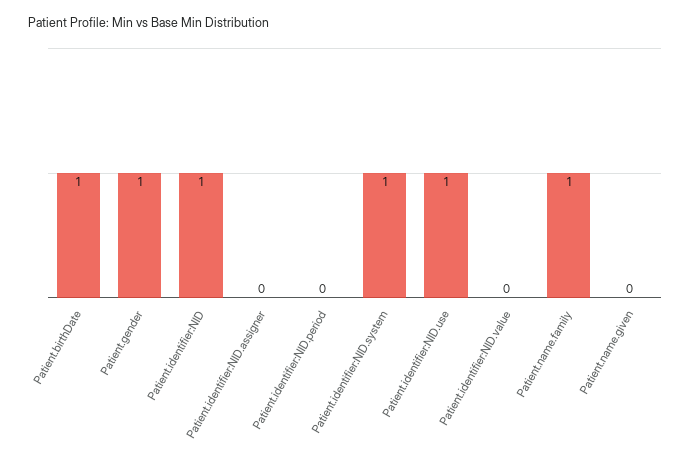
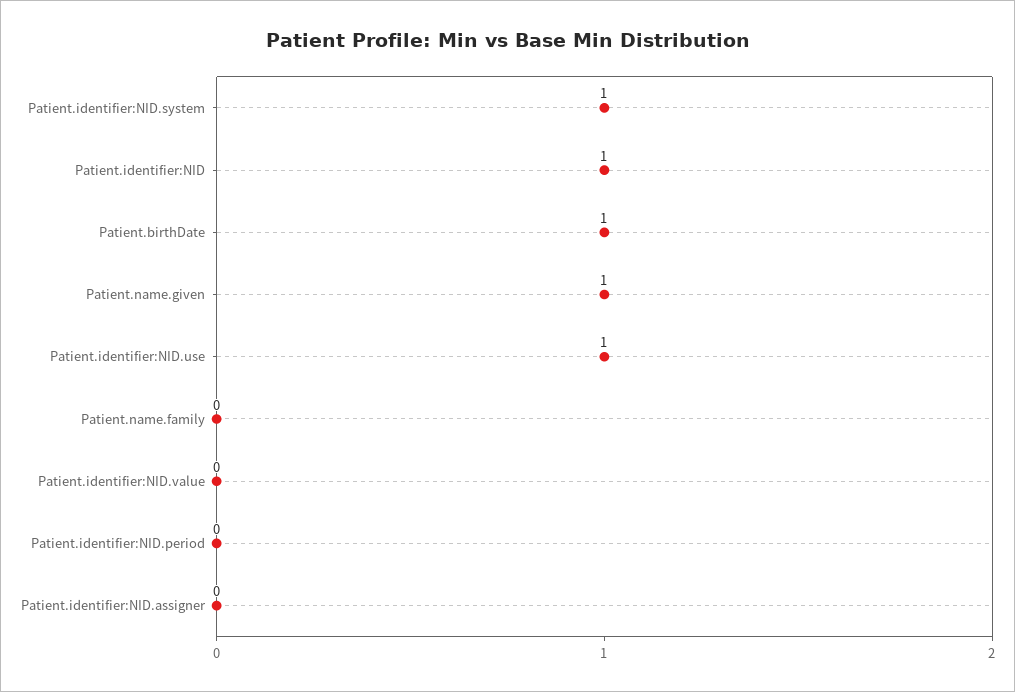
  {
    "Patient.birthDate": 1,
-   "Patient.gender": 1,
    "Patient.identifier:NID": 1,
    "Patient.identifier:NID.assigner": 0,
    "Patient.identifier:NID.period": 0,
    "Patient.identifier:NID.system": 1,
    "Patient.identifier:NID.use": 1,
    "Patient.identifier:NID.value": 0,
-   "Patient.name.family": 1,
+   "Patient.name.family": 0,
-   "Patient.name.given": 0
+   "Patient.name.given": 1
  }

